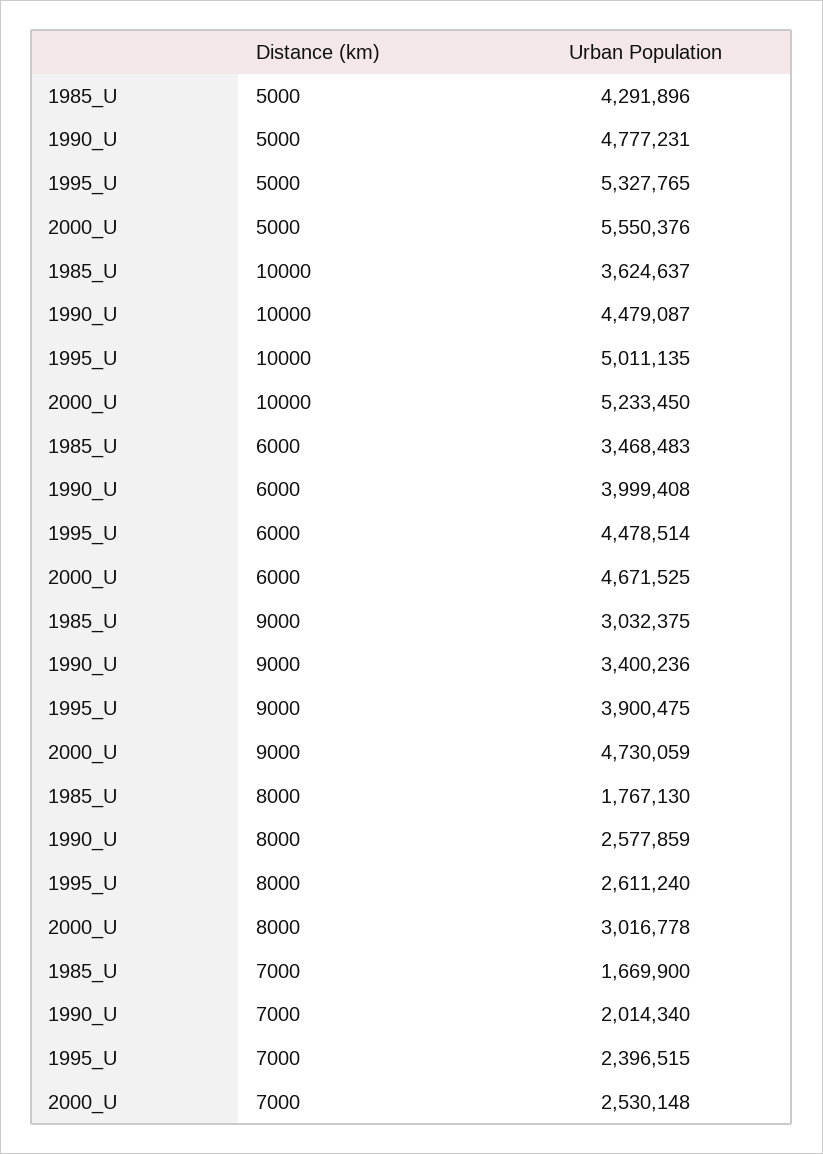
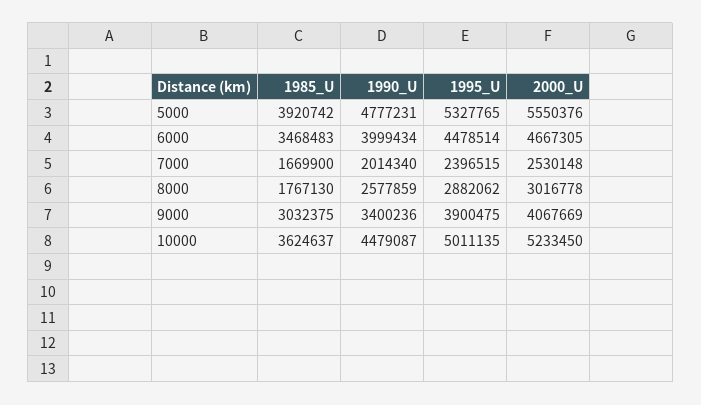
  {
    "1985_U": {
-     "5000": 4291896,
+     "5000": 3920742,
      "10000": 3624637,
      "6000": 3468483,
      "9000": 3032375,
      "8000": 1767130,
      "7000": 1669900
    },
    "1990_U": {
      "5000": 4777231,
      "10000": 4479087,
-     "6000": 3999408,
+     "6000": 3999434,
      "9000": 3400236,
      "8000": 2577859,
      "7000": 2014340
    },
    "1995_U": {
      "5000": 5327765,
      "10000": 5011135,
      "6000": 4478514,
      "9000": 3900475,
-     "8000": 2611240,
+     "8000": 2882062,
      "7000": 2396515
    },
    "2000_U": {
      "5000": 5550376,
      "10000": 5233450,
-     "6000": 4671525,
+     "6000": 4667305,
-     "9000": 4730059,
+     "9000": 4067669,
      "8000": 3016778,
      "7000": 2530148
    }
  }

